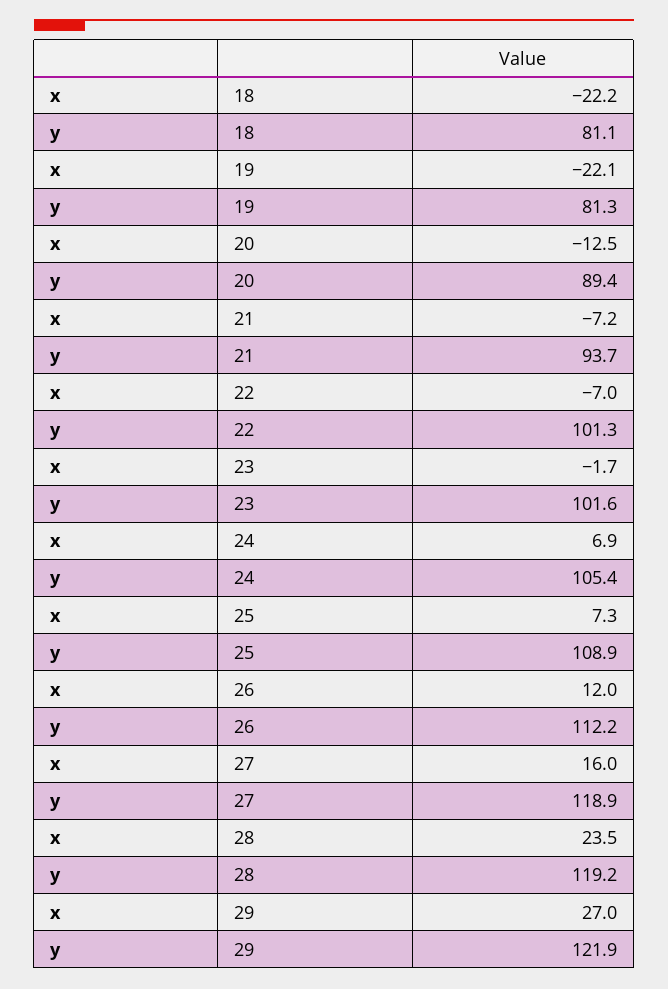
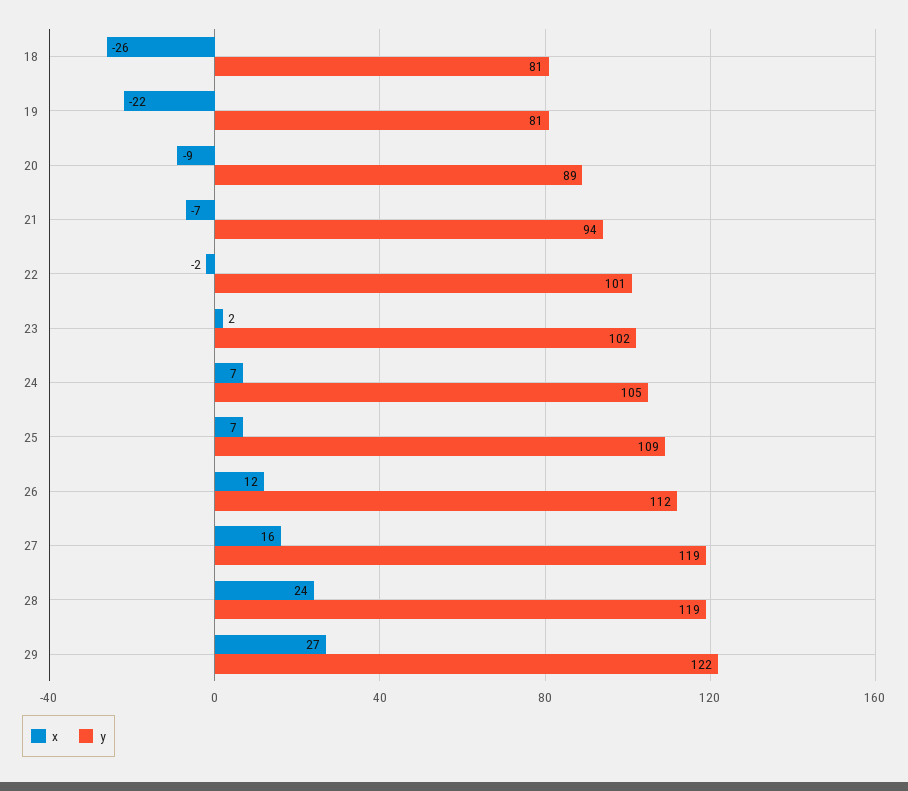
  {
    "x": {
-     "18": -22.2,
+     "18": -26,
      "19": -22.1,
-     "20": -12.5,
+     "20": -9,
      "21": -7.2,
-     "22": -7,
+     "22": -2,
-     "23": -1.7,
+     "23": 2,
      "24": 6.9,
      "25": 7.3,
      "26": 12,
      "27": 16,
      "28": 23.5,
      "29": 27
    },
    "y": {
      "18": 81.1,
      "19": 81.3,
      "20": 89.4,
      "21": 93.7,
      "22": 101.3,
      "23": 101.6,
      "24": 105.4,
      "25": 108.9,
      "26": 112.2,
      "27": 118.9,
      "28": 119.2,
      "29": 121.9
    }
  }

